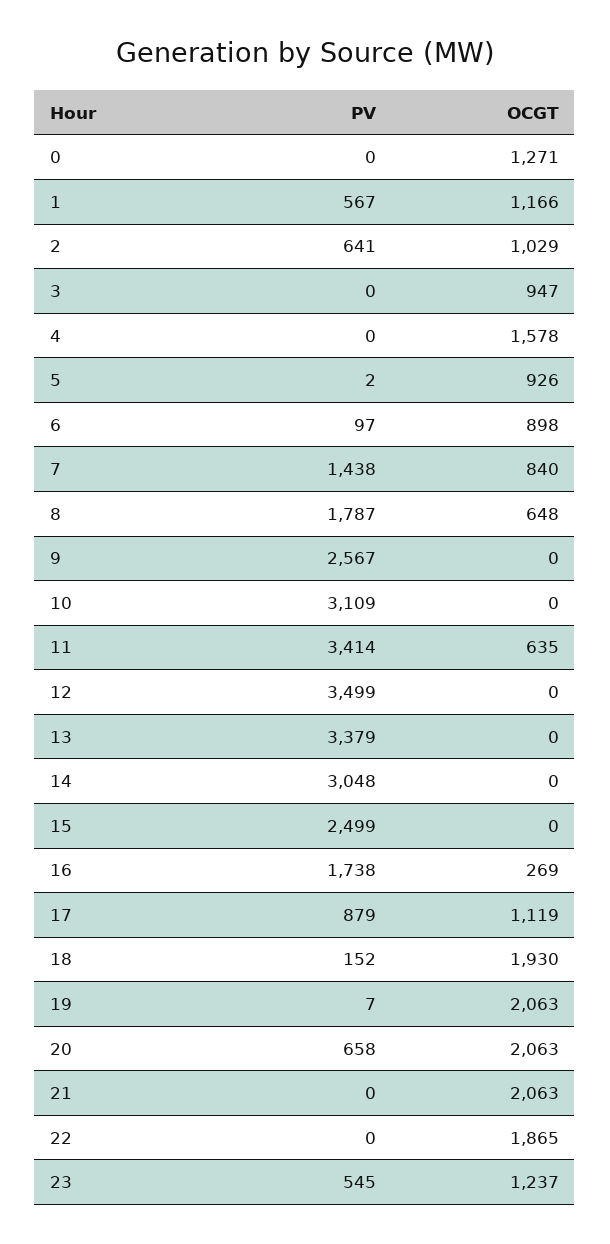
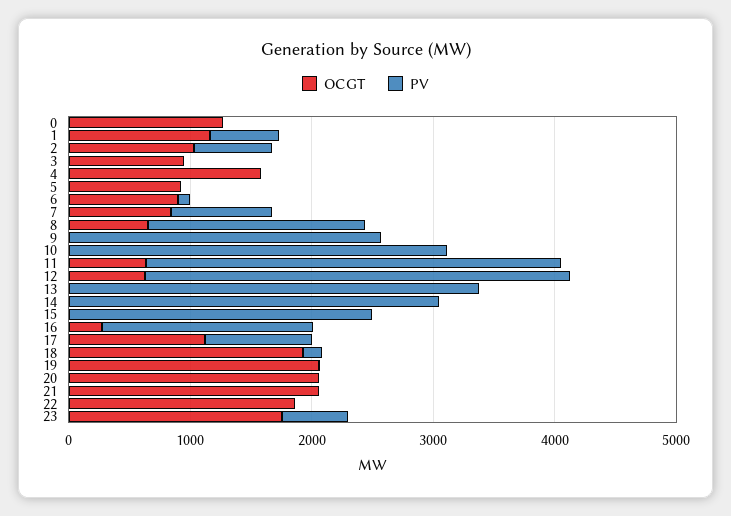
  {
    "PV": {
      "0": 0,
      "1": 567,
      "2": 641,
      "3": 0,
      "4": 0,
      "5": 2,
      "6": 97,
-     "7": 1438,
+     "7": 800,
      "8": 1787,
      "9": 2567,
      "10": 3109,
      "11": 3414,
      "12": 3499,
      "13": 3379,
      "14": 3048,
      "15": 2499,
      "16": 1738,
      "17": 879,
      "18": 152,
      "19": 7,
-     "20": 658,
+     "20": 0,
      "21": 0,
      "22": 0,
      "23": 545
    },
    "OCGT": {
      "0": 1271,
      "1": 1166,
      "2": 1029,
      "3": 947,
      "4": 1578,
      "5": 926,
      "6": 898,
      "7": 840,
      "8": 648,
      "9": 0,
      "10": 0,
      "11": 635,
-     "12": 0,
+     "12": 600,
      "13": 0,
      "14": 0,
      "15": 0,
      "16": 269,
      "17": 1119,
      "18": 1930,
      "19": 2063,
      "20": 2063,
      "21": 2063,
      "22": 1865,
-     "23": 1237
+     "23": 1800
    }
  }

